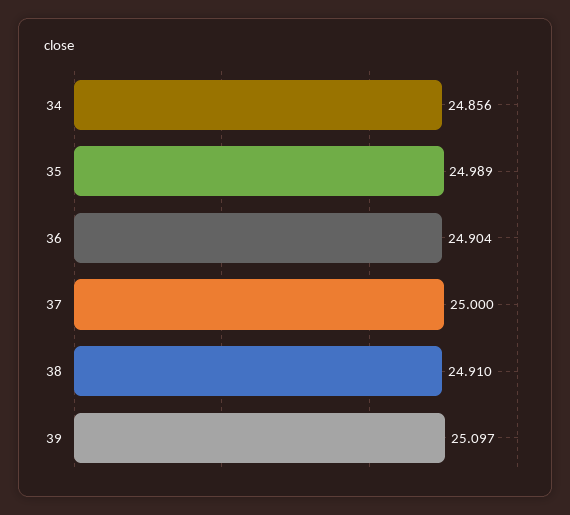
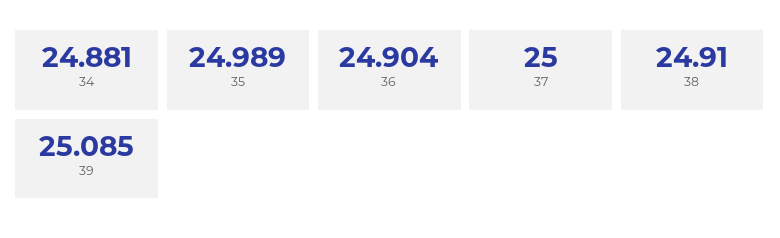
  {
-   "34": 24.856,
+   "34": 24.881,
    "35": 24.989,
    "36": 24.904,
    "37": 25,
    "38": 24.91,
-   "39": 25.097
+   "39": 25.085
  }

